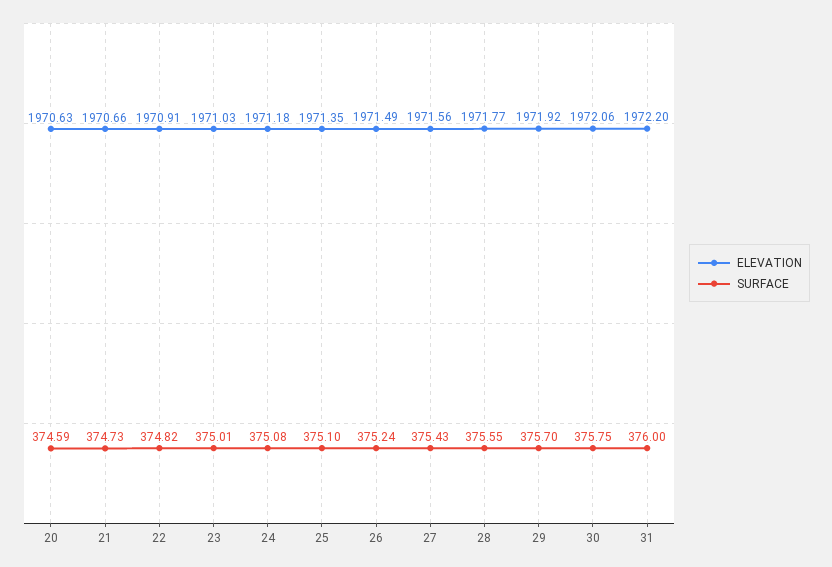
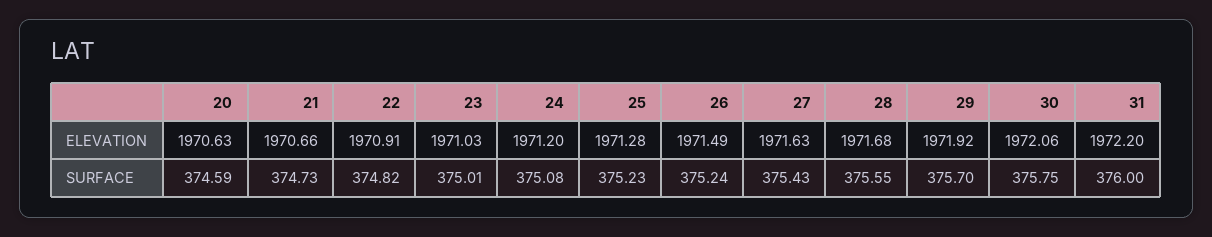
  {
    "ELEVATION": {
      "20": 1970.63,
      "21": 1970.66,
      "22": 1970.91,
      "23": 1971.03,
-     "24": 1971.18,
+     "24": 1971.2,
-     "25": 1971.35,
+     "25": 1971.28,
      "26": 1971.49,
-     "27": 1971.56,
+     "27": 1971.63,
-     "28": 1971.77,
+     "28": 1971.68,
      "29": 1971.92,
      "30": 1972.06,
      "31": 1972.2
    },
    "SURFACE": {
      "20": 374.59,
      "21": 374.73,
      "22": 374.82,
      "23": 375.01,
      "24": 375.08,
-     "25": 375.1,
+     "25": 375.23,
      "26": 375.24,
      "27": 375.43,
      "28": 375.55,
      "29": 375.7,
      "30": 375.75,
      "31": 376
    }
  }

